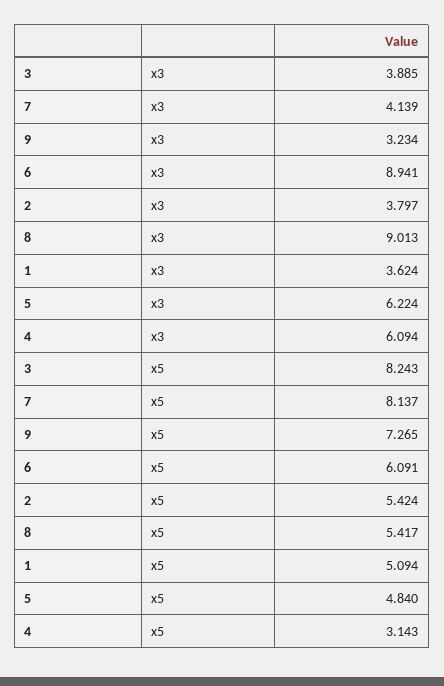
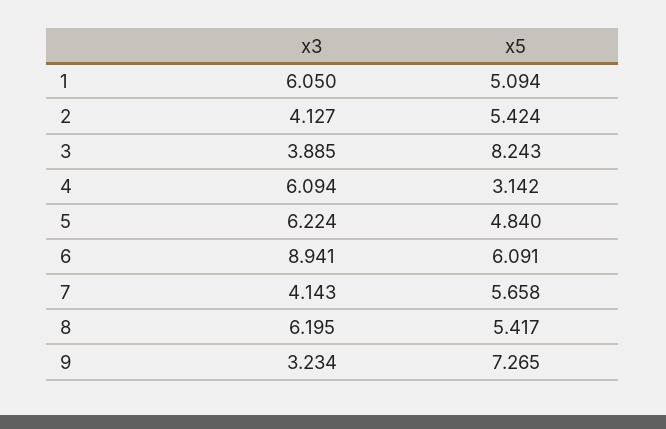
  {
    "3": {
      "x3": 3.885,
      "x5": 8.243
    },
    "7": {
-     "x3": 4.139,
+     "x3": 4.143,
-     "x5": 8.137
+     "x5": 5.658
    },
    "9": {
      "x3": 3.234,
      "x5": 7.265
    },
    "6": {
      "x3": 8.941,
      "x5": 6.091
    },
    "2": {
-     "x3": 3.797,
+     "x3": 4.127,
      "x5": 5.424
    },
    "8": {
-     "x3": 9.013,
+     "x3": 6.195,
      "x5": 5.417
    },
    "1": {
-     "x3": 3.624,
+     "x3": 6.05,
      "x5": 5.094
    },
    "5": {
      "x3": 6.224,
      "x5": 4.84
    },
    "4": {
      "x3": 6.094,
-     "x5": 3.143
+     "x5": 3.142
    }
  }

